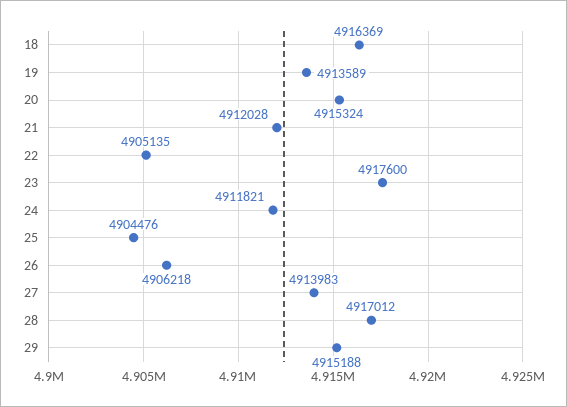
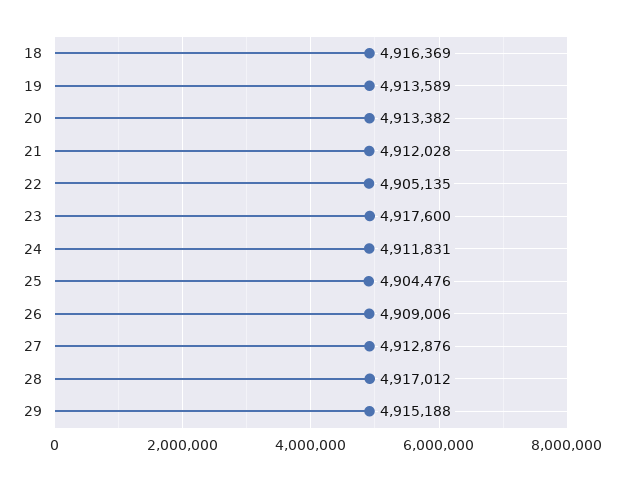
  {
    "18": 4916369,
    "19": 4913589,
-   "20": 4915324,
+   "20": 4913382,
    "21": 4912028,
    "22": 4905135,
    "23": 4917600,
-   "24": 4911821,
+   "24": 4911831,
    "25": 4904476,
-   "26": 4906218,
+   "26": 4909006,
-   "27": 4913983,
+   "27": 4912876,
    "28": 4917012,
    "29": 4915188
  }

